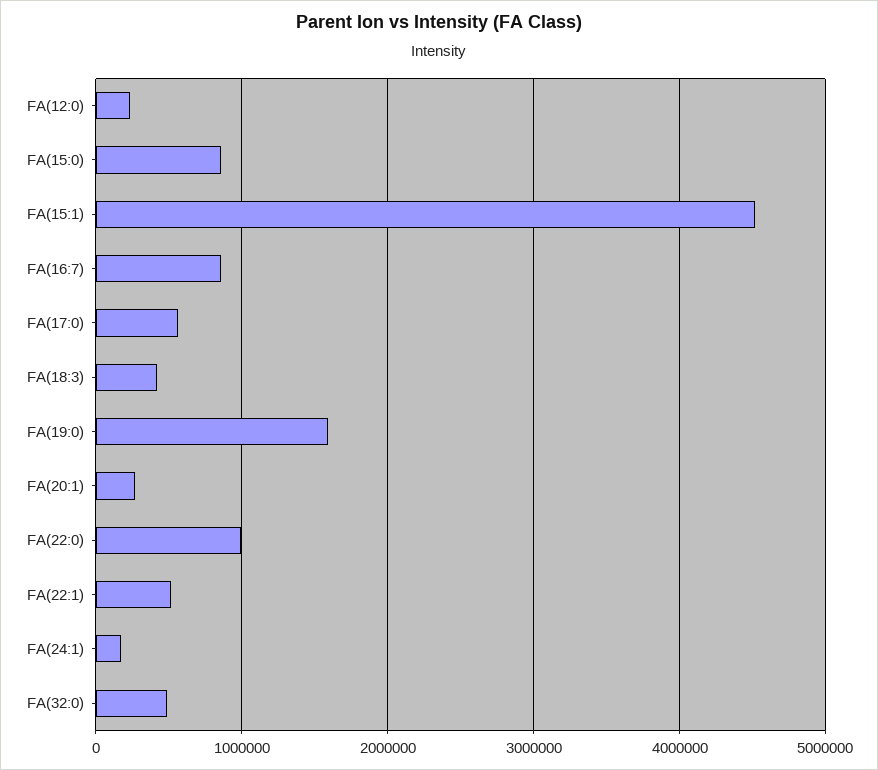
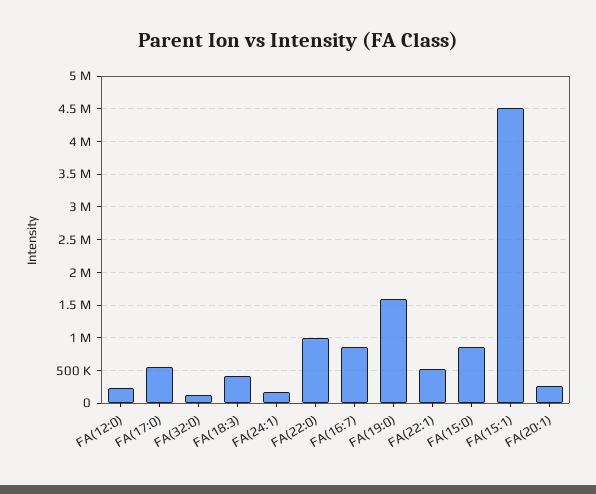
  {
    "FA(12:0)": 200000,
    "FA(15:0)": 900000,
    "FA(15:1)": 4500000,
    "FA(16:7)": 900000,
    "FA(17:0)": 600000,
    "FA(18:3)": 400000,
    "FA(19:0)": 1600000,
    "FA(20:1)": 300000,
    "FA(22:0)": 1000000,
    "FA(22:1)": 500000,
    "FA(24:1)": 200000,
-   "FA(32:0)": 500000
+   "FA(32:0)": 100000
  }

